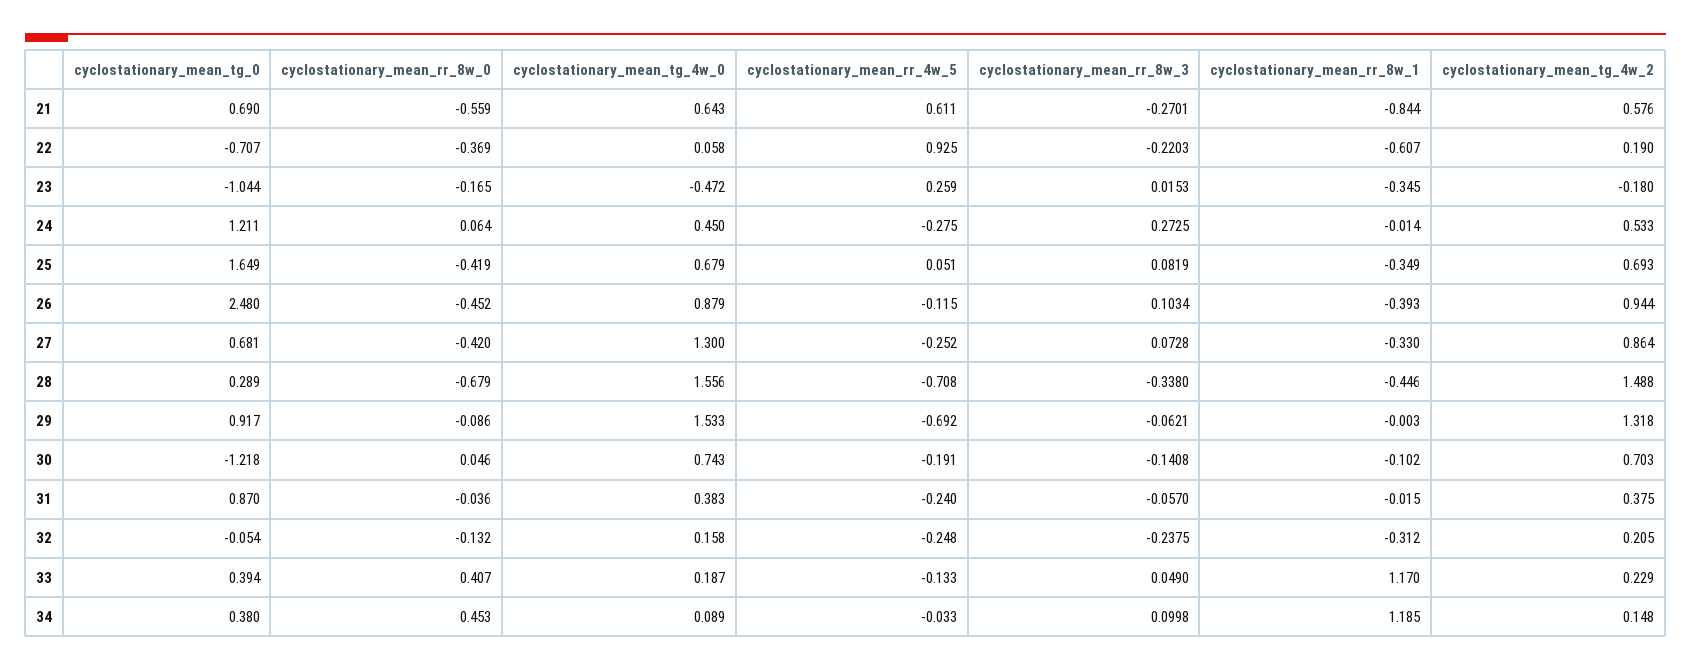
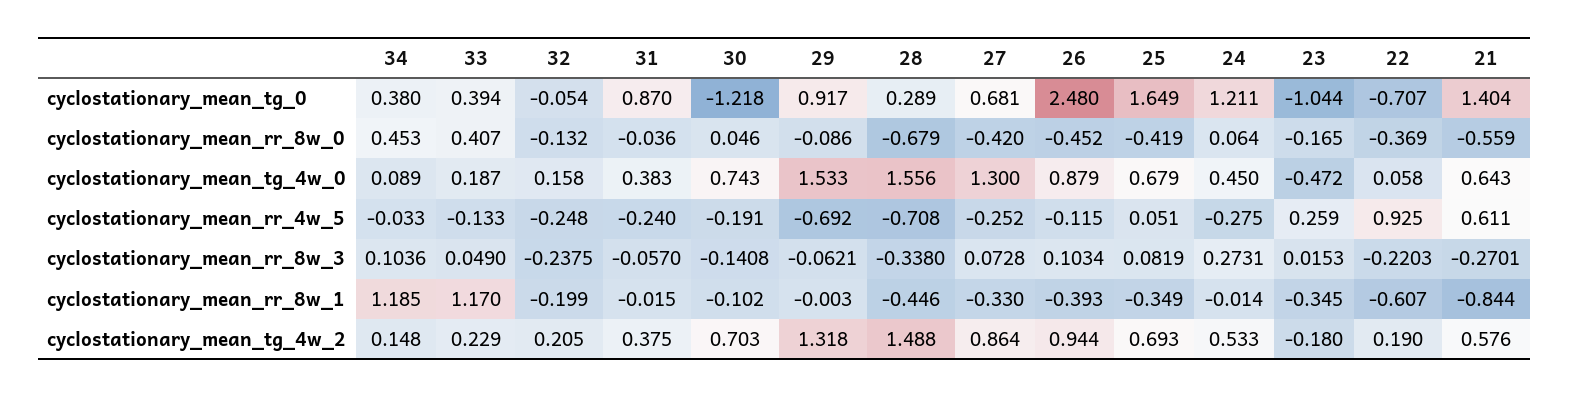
  {
    "cyclostationary_mean_tg_0": {
-     "21": 0.69,
+     "21": 1.404,
      "22": -0.707,
      "23": -1.044,
      "24": 1.211,
      "25": 1.649,
      "26": 2.48,
      "27": 0.681,
      "28": 0.289,
      "29": 0.917,
      "30": -1.218,
      "31": 0.87,
      "32": -0.054,
      "33": 0.394,
      "34": 0.38
    },
    "cyclostationary_mean_rr_8w_0": {
      "21": -0.559,
      "22": -0.369,
      "23": -0.165,
      "24": 0.064,
      "25": -0.419,
      "26": -0.452,
      "27": -0.42,
      "28": -0.679,
      "29": -0.086,
      "30": 0.046,
      "31": -0.036,
      "32": -0.132,
      "33": 0.407,
      "34": 0.453
    },
    "cyclostationary_mean_tg_4w_0": {
      "21": 0.643,
      "22": 0.058,
      "23": -0.472,
      "24": 0.45,
      "25": 0.679,
      "26": 0.879,
      "27": 1.3,
      "28": 1.556,
      "29": 1.533,
      "30": 0.743,
      "31": 0.383,
      "32": 0.158,
      "33": 0.187,
      "34": 0.089
    },
    "cyclostationary_mean_rr_4w_5": {
      "21": 0.611,
      "22": 0.925,
      "23": 0.259,
      "24": -0.275,
      "25": 0.051,
      "26": -0.115,
      "27": -0.252,
      "28": -0.708,
      "29": -0.692,
      "30": -0.191,
      "31": -0.24,
      "32": -0.248,
      "33": -0.133,
      "34": -0.033
    },
    "cyclostationary_mean_rr_8w_3": {
      "21": -0.2701,
      "22": -0.2203,
      "23": 0.0153,
-     "24": 0.2725,
+     "24": 0.2731,
      "25": 0.0819,
      "26": 0.1034,
      "27": 0.0728,
      "28": -0.338,
      "29": -0.0621,
      "30": -0.1408,
      "31": -0.057,
      "32": -0.2375,
      "33": 0.049,
-     "34": 0.0998
+     "34": 0.1036
    },
    "cyclostationary_mean_rr_8w_1": {
      "21": -0.844,
      "22": -0.607,
      "23": -0.345,
      "24": -0.014,
      "25": -0.349,
      "26": -0.393,
      "27": -0.33,
      "28": -0.446,
      "29": -0.003,
      "30": -0.102,
      "31": -0.015,
-     "32": -0.312,
+     "32": -0.199,
      "33": 1.17,
      "34": 1.185
    },
    "cyclostationary_mean_tg_4w_2": {
      "21": 0.576,
      "22": 0.19,
      "23": -0.18,
      "24": 0.533,
      "25": 0.693,
      "26": 0.944,
      "27": 0.864,
      "28": 1.488,
      "29": 1.318,
      "30": 0.703,
      "31": 0.375,
      "32": 0.205,
      "33": 0.229,
      "34": 0.148
    }
  }

